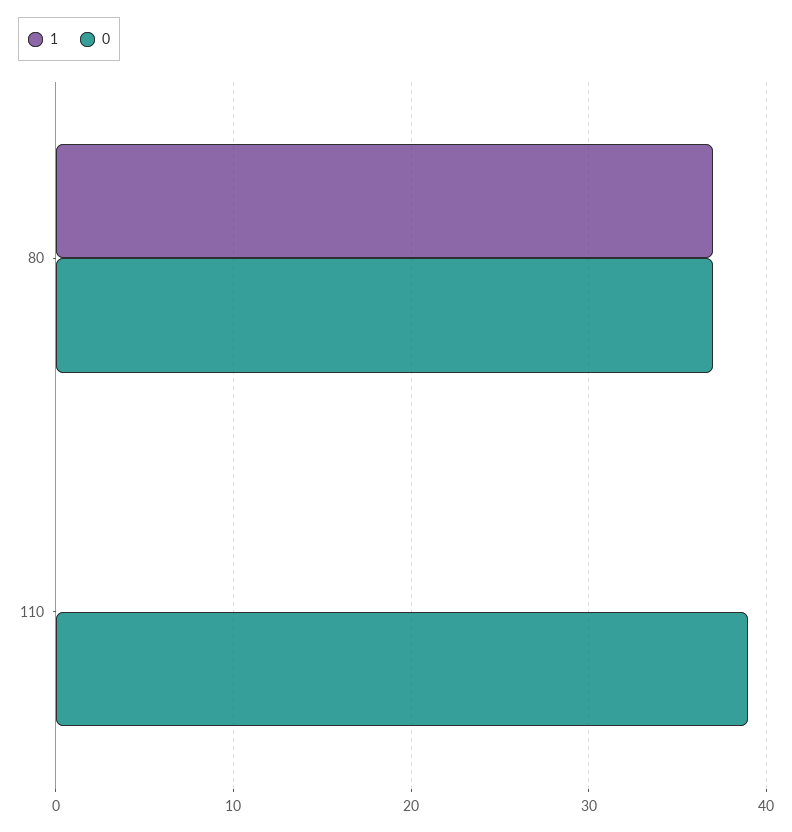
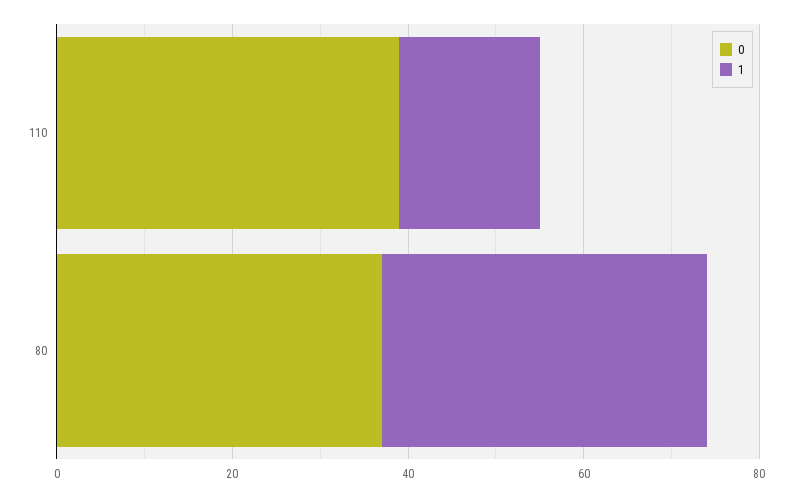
  {
    "1": {
      "80": 37,
-     "110": 0
+     "110": 15
    },
    "0": {
      "80": 37,
      "110": 39
    }
  }

